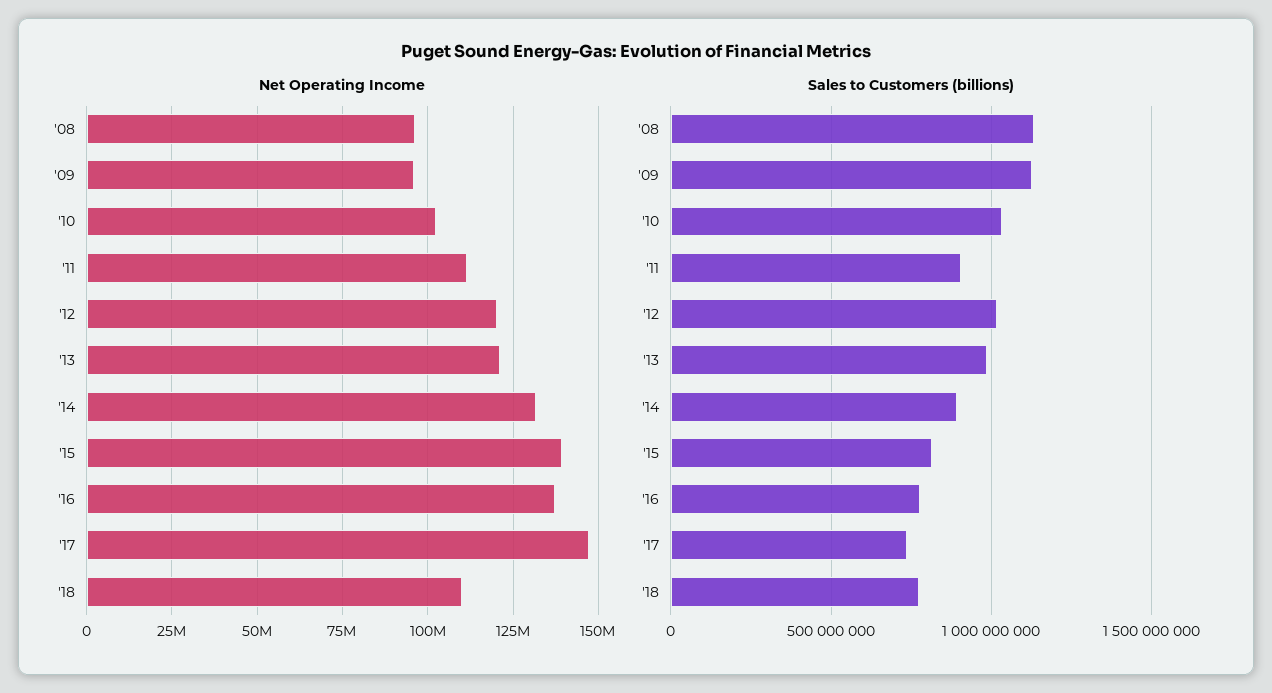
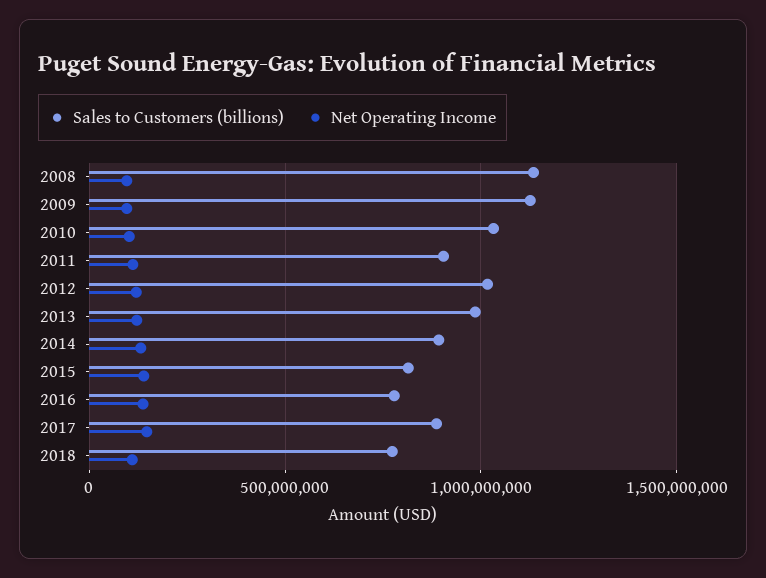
  {
    "Net Operating Income": {
      "'08": 95000000,
      "'09": 95000000,
      "'10": 102500000,
      "'11": 112500000,
      "'12": 120000000,
      "'13": 122500000,
      "'14": 132500000,
      "'15": 140000000,
      "'16": 137500000,
      "'17": 147500000,
      "'18": 110000000
    },
    "Sales to Customers (billions)": {
      "'08": 1150000000,
      "'09": 1150000000,
      "'10": 1050000000,
      "'11": 900000000,
      "'12": 1000000000,
      "'13": 1000000000,
      "'14": 900000000,
      "'15": 800000000,
      "'16": 800000000,
-     "'17": 750000000,
+     "'17": 900000000,
      "'18": 750000000
    }
  }

